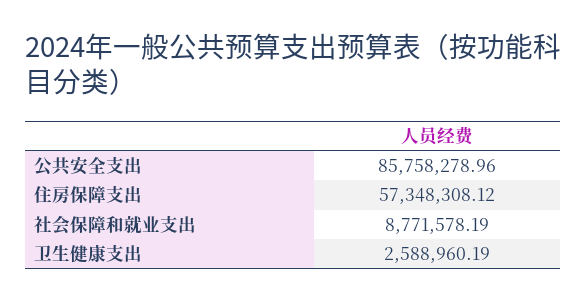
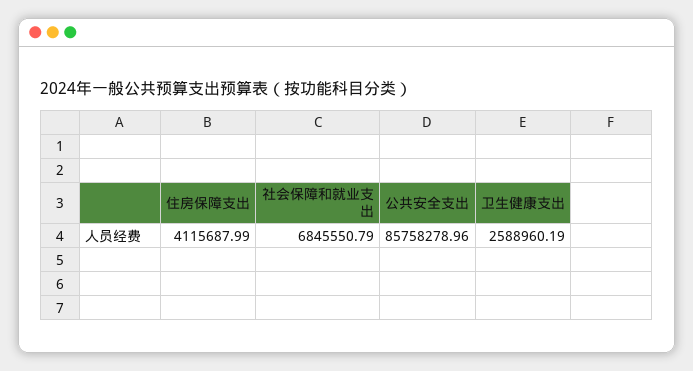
  {
    "公共安全支出": 85758278.96,
-   "住房保障支出": 57348308.12,
+   "住房保障支出": 4115687.99,
-   "社会保障和就业支出": 8771578.19,
+   "社会保障和就业支出": 6845550.79,
    "卫生健康支出": 2588960.19
  }

